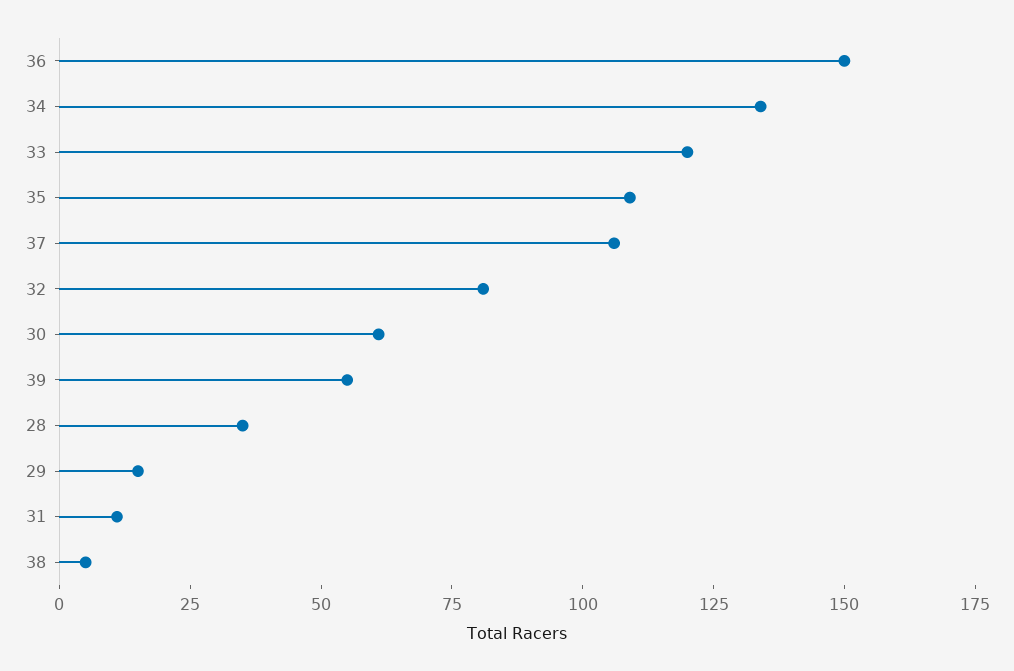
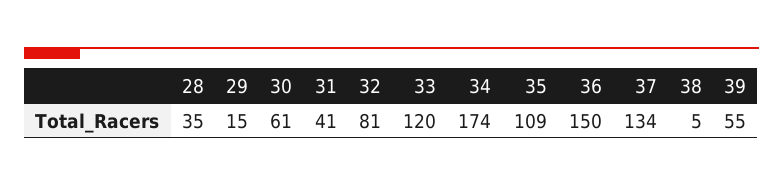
  {
    "36": 150,
-   "34": 135,
+   "34": 174,
    "33": 120,
    "35": 109,
-   "37": 105,
+   "37": 134,
    "32": 81,
    "30": 61,
    "39": 55,
    "28": 35,
    "29": 15,
-   "31": 10,
+   "31": 41,
    "38": 5
  }

